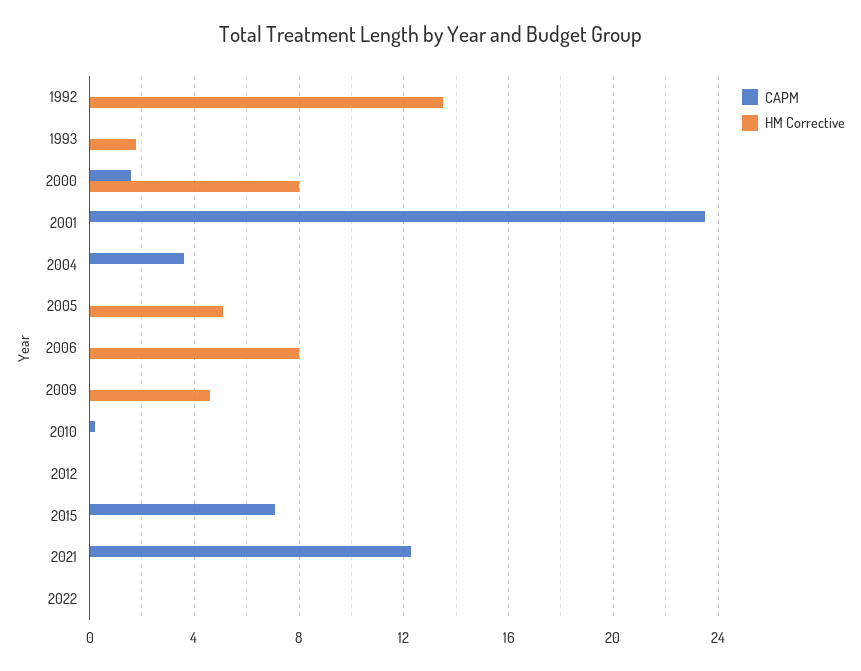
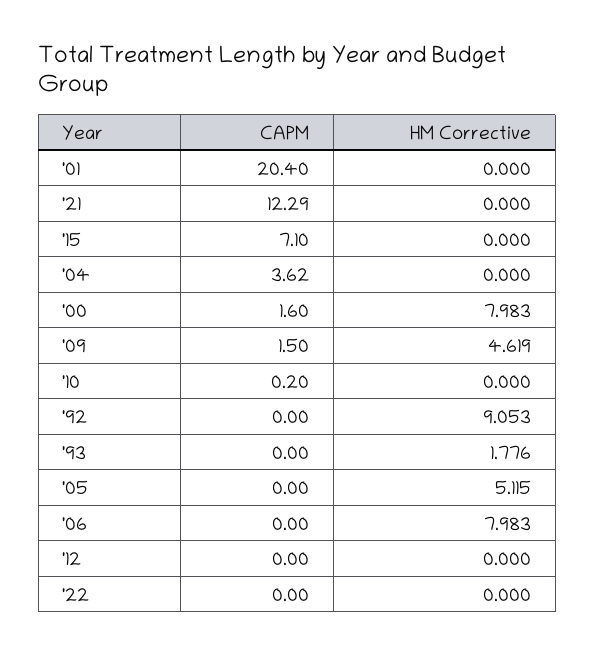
  {
    "CAPM": {
      "1992": 0,
      "1993": 0,
      "2000": 1.6,
-     "2001": 23.5,
+     "2001": 20.4,
      "2004": 3.62,
      "2005": 0,
      "2006": 0,
-     "2009": 0,
+     "2009": 1.5,
      "2010": 0.2,
      "2012": 0,
      "2015": 7.1,
      "2021": 12.29,
      "2022": 0
    },
    "HM Corrective": {
-     "1992": 13.5,
+     "1992": 9.053,
      "1993": 1.776,
      "2000": 7.983,
      "2001": 0,
      "2004": 0,
      "2005": 5.115,
      "2006": 7.983,
      "2009": 4.619,
      "2010": 0,
      "2012": 0,
      "2015": 0,
      "2021": 0,
      "2022": 0
    }
  }

